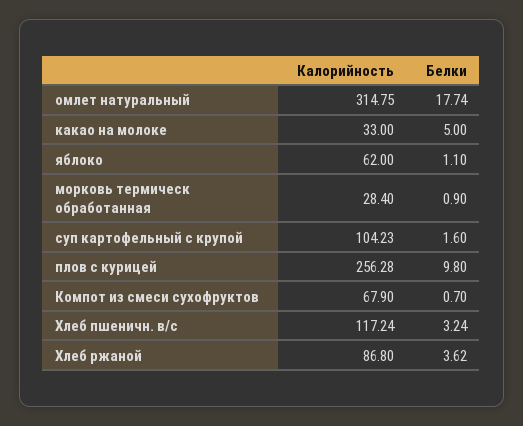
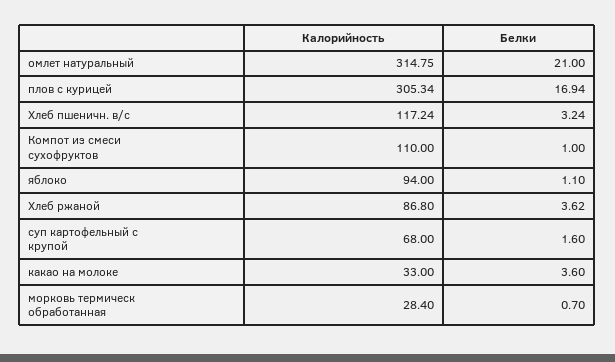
  {
    "Калорийность": {
      "омлет натуральный": 314.75,
      "какао на молоке": 33,
-     "яблоко": 62,
+     "яблоко": 94,
      "морковь термическ обработанная": 28.4,
-     "суп картофельный с крупой": 104.23,
+     "суп картофельный с крупой": 68,
-     "плов с курицей": 256.28,
+     "плов с курицей": 305.34,
-     "Компот из смеси сухофруктов": 67.9,
+     "Компот из смеси сухофруктов": 110,
      "Хлеб пшеничн. в/с": 117.24,
      "Хлеб ржаной": 86.8
    },
    "Белки": {
-     "омлет натуральный": 17.74,
+     "омлет натуральный": 21,
-     "какао на молоке": 5,
+     "какао на молоке": 3.6,
      "яблоко": 1.1,
-     "морковь термическ обработанная": 0.9,
+     "морковь термическ обработанная": 0.7,
      "суп картофельный с крупой": 1.6,
-     "плов с курицей": 9.8,
+     "плов с курицей": 16.94,
-     "Компот из смеси сухофруктов": 0.7,
+     "Компот из смеси сухофруктов": 1,
      "Хлеб пшеничн. в/с": 3.24,
      "Хлеб ржаной": 3.62
    }
  }

